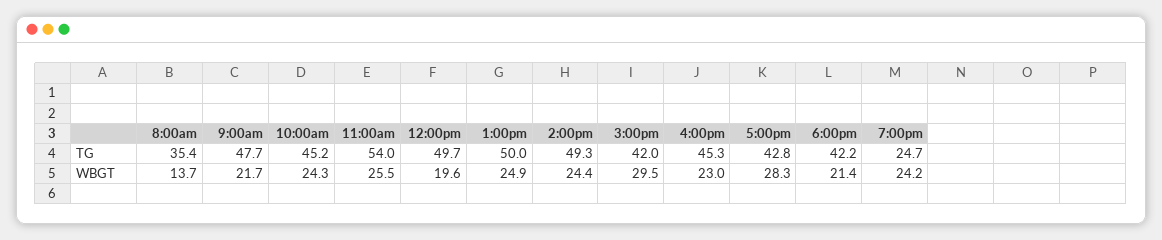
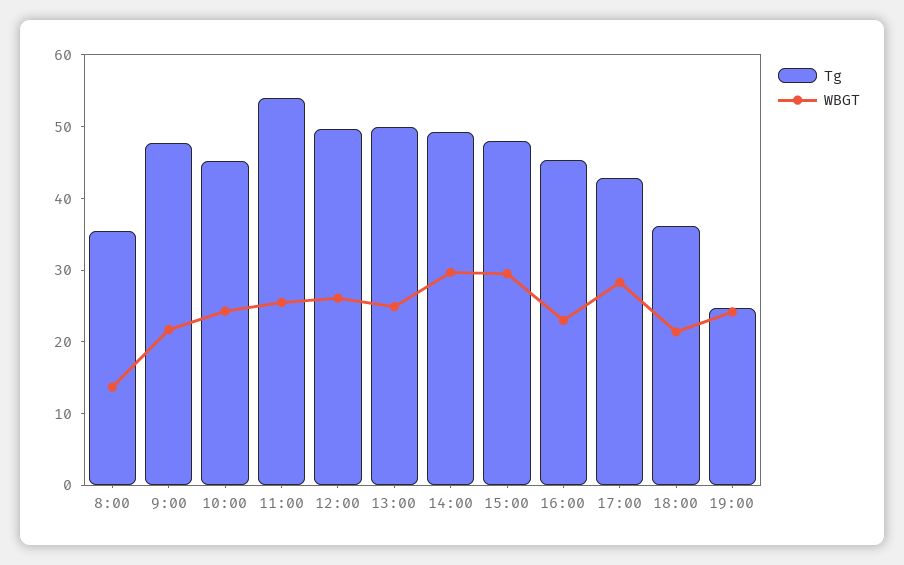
  {
    "TG": {
      "8:00am": 35.4,
      "9:00am": 47.7,
      "10:00am": 45.2,
      "11:00am": 54,
      "12:00pm": 49.7,
      "1:00pm": 50,
      "2:00pm": 49.3,
-     "3:00pm": 42,
+     "3:00pm": 48,
      "4:00pm": 45.3,
      "5:00pm": 42.8,
-     "6:00pm": 42.2,
+     "6:00pm": 36,
      "7:00pm": 24.7
    },
    "WBGT": {
      "8:00am": 13.7,
      "9:00am": 21.7,
      "10:00am": 24.3,
      "11:00am": 25.5,
-     "12:00pm": 19.6,
+     "12:00pm": 26,
      "1:00pm": 24.9,
-     "2:00pm": 24.4,
+     "2:00pm": 30,
      "3:00pm": 29.5,
      "4:00pm": 23,
      "5:00pm": 28.3,
      "6:00pm": 21.4,
      "7:00pm": 24.2
    }
  }

